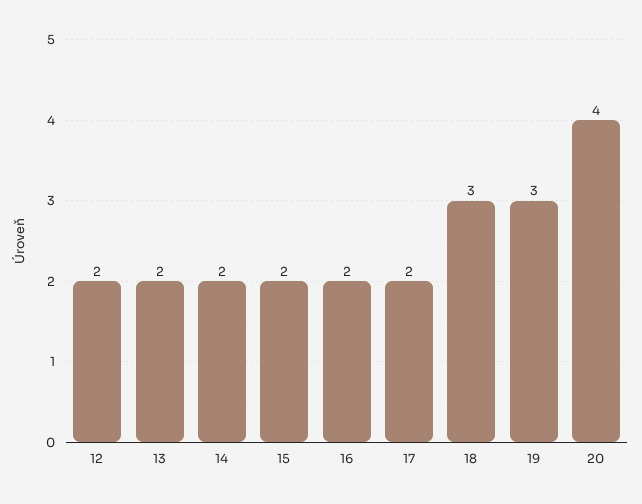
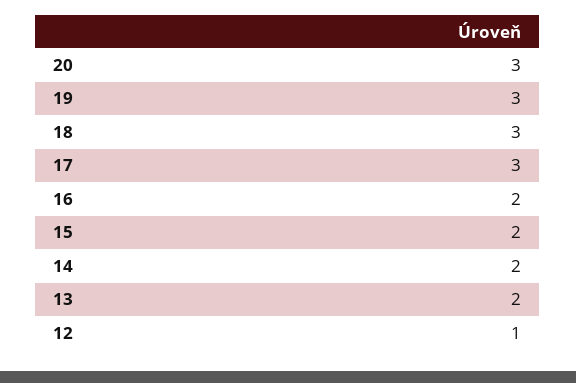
  {
-   "12": 2,
+   "12": 1,
    "13": 2,
    "14": 2,
    "15": 2,
    "16": 2,
-   "17": 2,
+   "17": 3,
    "18": 3,
    "19": 3,
-   "20": 4
+   "20": 3
  }

